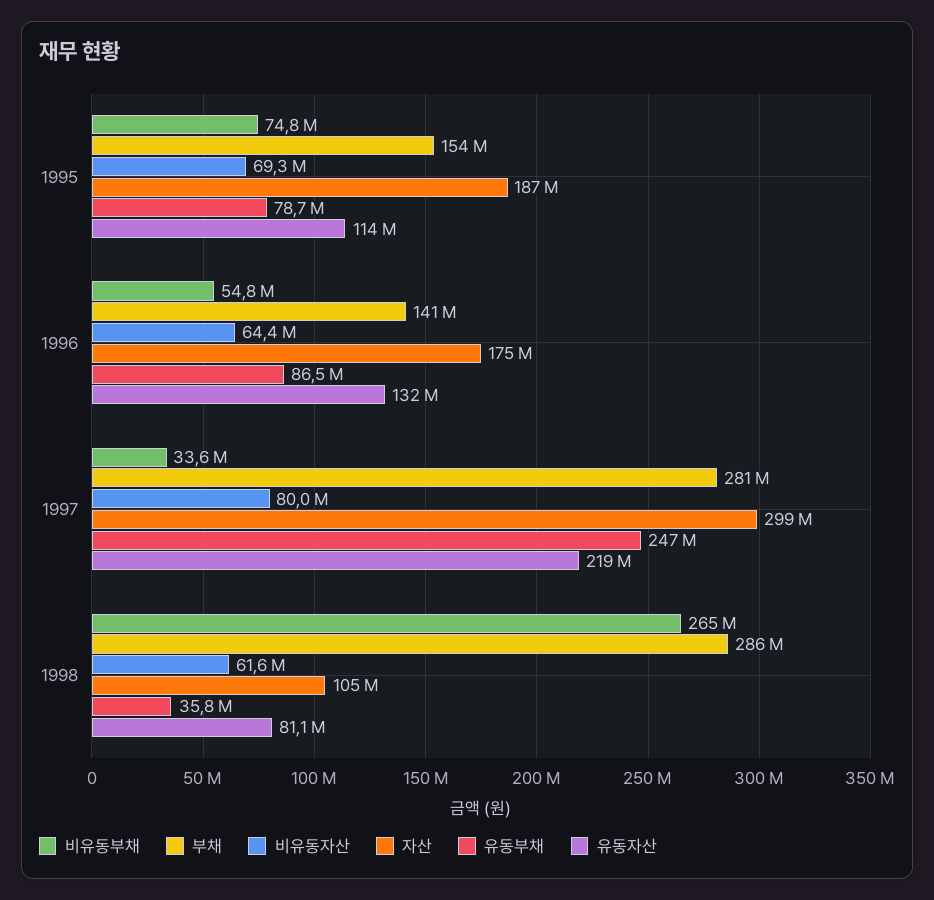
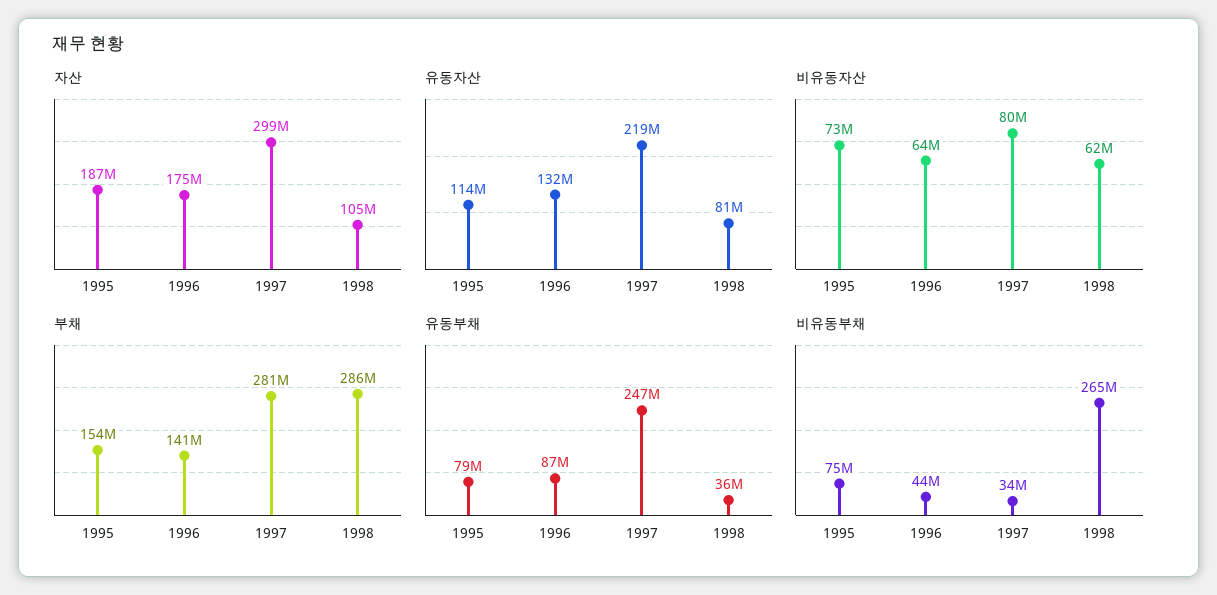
  {
    "비유동부채": {
      "1995": 74800000,
-     "1996": 54800000,
+     "1996": 44000000,
      "1997": 33600000,
      "1998": 265000000
    },
    "부채": {
      "1995": 154000000,
      "1996": 141000000,
      "1997": 281000000,
      "1998": 286000000
    },
    "비유동자산": {
-     "1995": 69300000,
+     "1995": 73000000,
      "1996": 64400000,
      "1997": 80000000,
      "1998": 61600000
    },
    "자산": {
      "1995": 187000000,
      "1996": 175000000,
      "1997": 299000000,
      "1998": 105000000
    },
    "유동부채": {
      "1995": 78700000,
      "1996": 86500000,
      "1997": 247000000,
      "1998": 35800000
    },
    "유동자산": {
      "1995": 114000000,
      "1996": 132000000,
      "1997": 219000000,
      "1998": 81100000
    }
  }

